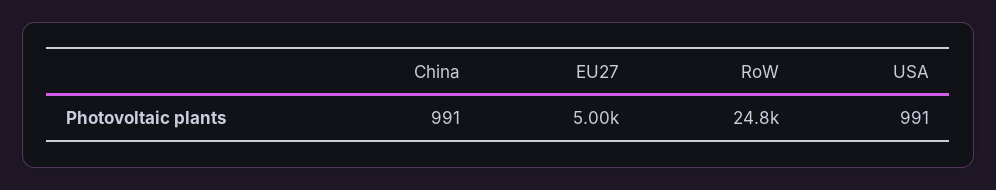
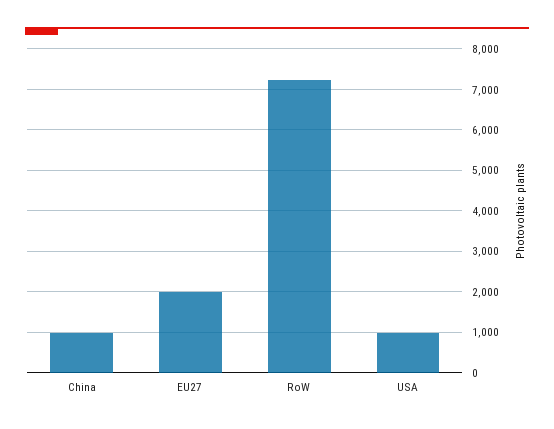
  {
    "China": 991,
-   "EU27": 5000,
+   "EU27": 2000,
-   "RoW": 24800,
+   "RoW": 7200,
    "USA": 991
  }

